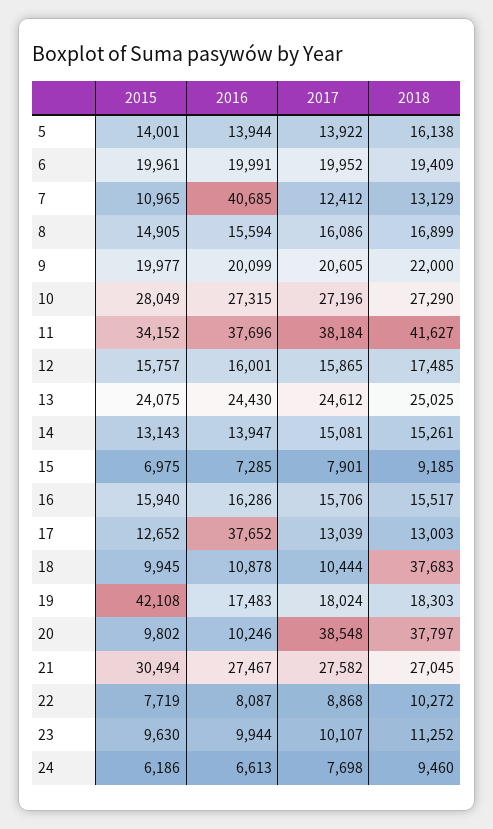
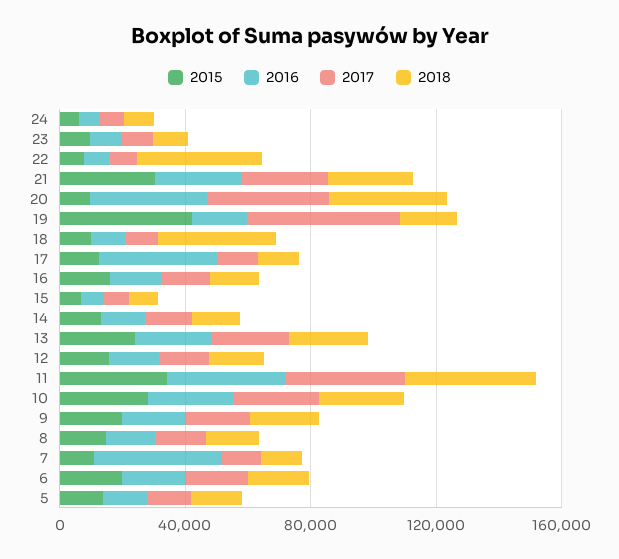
  {
    "2015": {
      "5": 14001,
      "6": 19961,
      "7": 10965,
      "8": 14905,
      "9": 19977,
      "10": 28049,
      "11": 34152,
      "12": 15757,
      "13": 24075,
      "14": 13143,
      "15": 6975,
      "16": 15940,
      "17": 12652,
      "18": 9945,
      "19": 42108,
      "20": 9802,
      "21": 30494,
      "22": 7719,
      "23": 9630,
      "24": 6186
    },
    "2016": {
      "5": 13944,
      "6": 19991,
      "7": 40685,
      "8": 15594,
      "9": 20099,
      "10": 27315,
      "11": 37696,
      "12": 16001,
      "13": 24430,
      "14": 13947,
      "15": 7285,
      "16": 16286,
      "17": 37652,
      "18": 10878,
      "19": 17483,
-     "20": 10246,
+     "20": 40000,
      "21": 27467,
      "22": 8087,
      "23": 9944,
      "24": 6613
    },
    "2017": {
      "5": 13922,
      "6": 19952,
      "7": 12412,
      "8": 16086,
      "9": 20605,
      "10": 27196,
      "11": 38184,
      "12": 15865,
      "13": 24612,
      "14": 15081,
      "15": 7901,
      "16": 15706,
      "17": 13039,
      "18": 10444,
-     "19": 18024,
+     "19": 50000,
      "20": 38548,
      "21": 27582,
      "22": 8868,
      "23": 10107,
      "24": 7698
    },
    "2018": {
      "5": 16138,
      "6": 19409,
      "7": 13129,
      "8": 16899,
      "9": 22000,
      "10": 27290,
      "11": 41627,
      "12": 17485,
      "13": 25025,
      "14": 15261,
      "15": 9185,
      "16": 15517,
      "17": 13003,
      "18": 37683,
      "19": 18303,
      "20": 37797,
      "21": 27045,
-     "22": 10272,
+     "22": 40000,
      "23": 11252,
      "24": 9460
    }
  }

